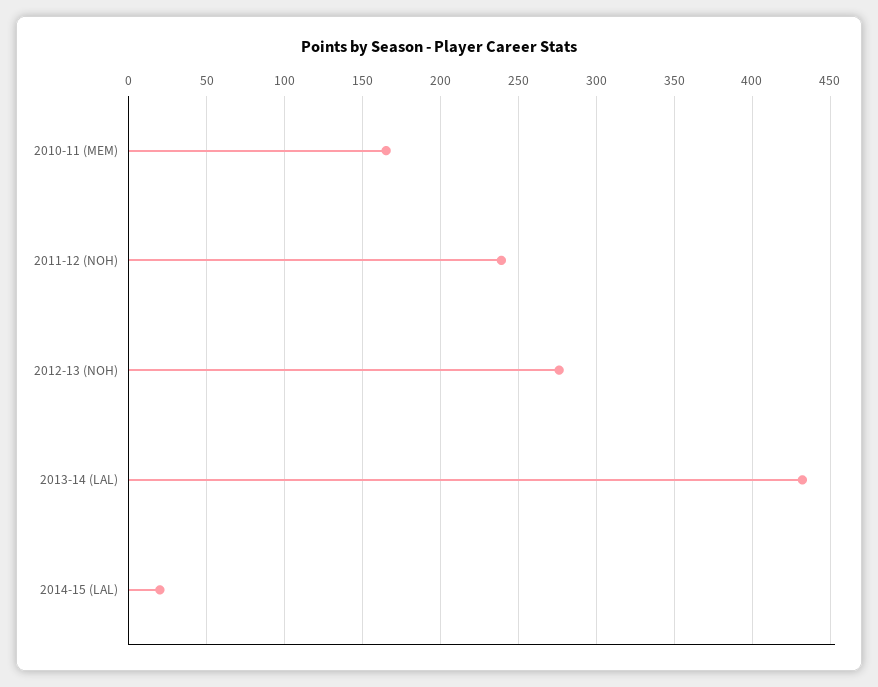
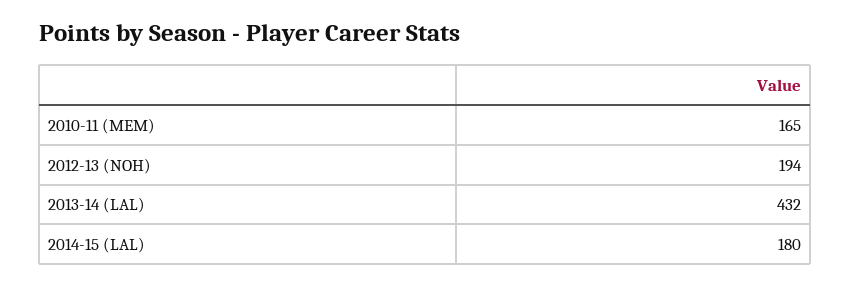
  {
    "2010-11 (MEM)": 165,
-   "2011-12 (NOH)": 240,
-   "2012-13 (NOH)": 275,
+   "2012-13 (NOH)": 194,
    "2013-14 (LAL)": 432,
-   "2014-15 (LAL)": 20
+   "2014-15 (LAL)": 180
  }

